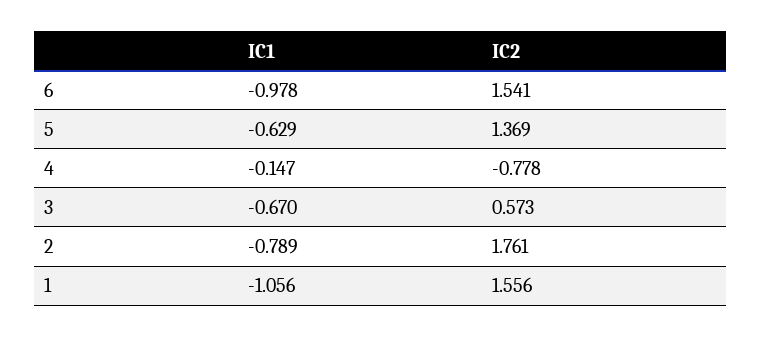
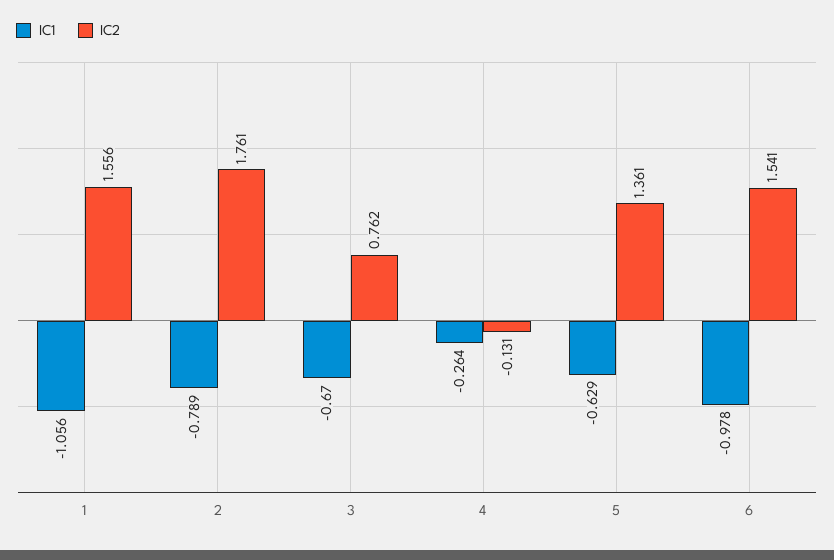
  {
    "IC1": {
      "6": -0.978,
      "5": -0.629,
-     "4": -0.147,
+     "4": -0.264,
      "3": -0.67,
      "2": -0.789,
      "1": -1.056
    },
    "IC2": {
      "6": 1.541,
-     "5": 1.369,
+     "5": 1.361,
-     "4": -0.778,
+     "4": -0.131,
-     "3": 0.573,
+     "3": 0.762,
      "2": 1.761,
      "1": 1.556
    }
  }

